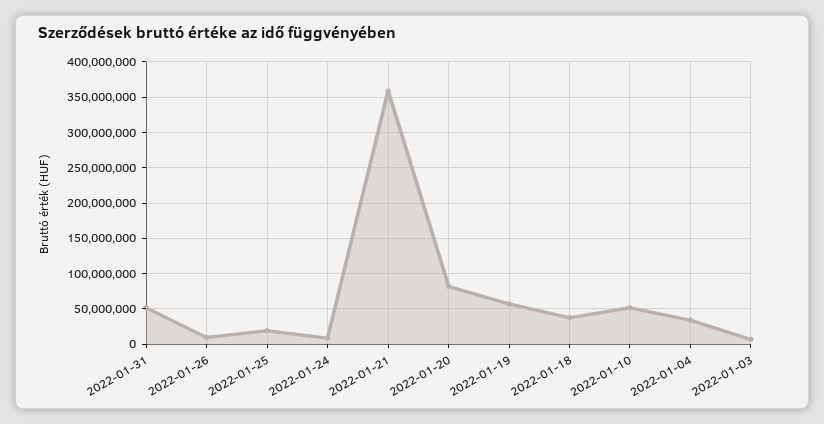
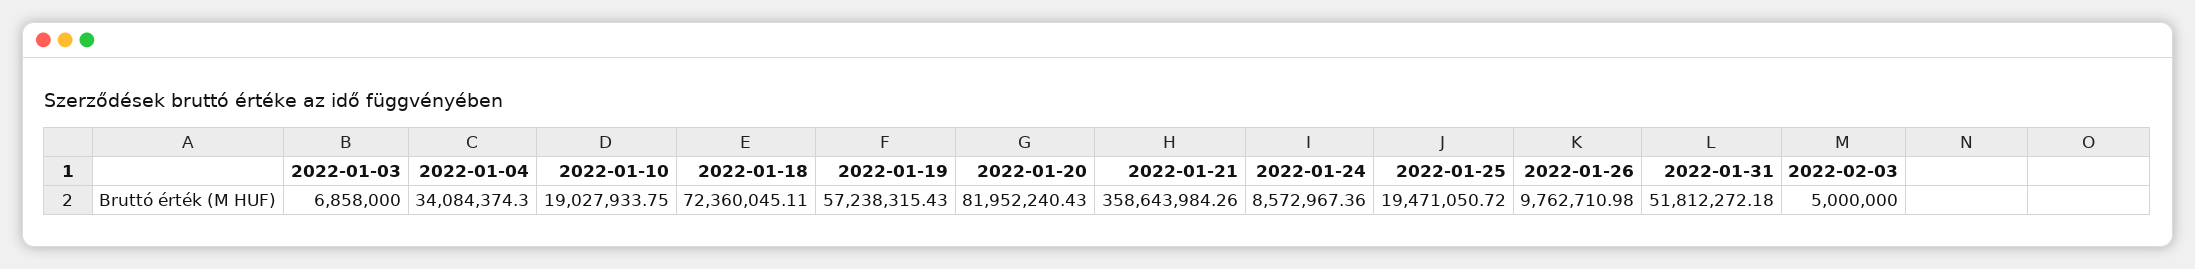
  {
    "2022-01-31": 51812272.18,
    "2022-01-26": 9762710.98,
    "2022-01-25": 19471050.72,
    "2022-01-24": 8572967.36,
    "2022-01-21": 358643984.26,
    "2022-01-20": 81952240.43,
    "2022-01-19": 57238315.43,
-   "2022-01-18": 40000000,
+   "2022-01-18": 72360045.11,
-   "2022-01-10": 50000000,
+   "2022-01-10": 19027933.75,
    "2022-01-04": 34084374.3,
-   "2022-01-03": 6858000
+   "2022-01-03": 6858000,
+   "2022-02-03": 5000000
  }

